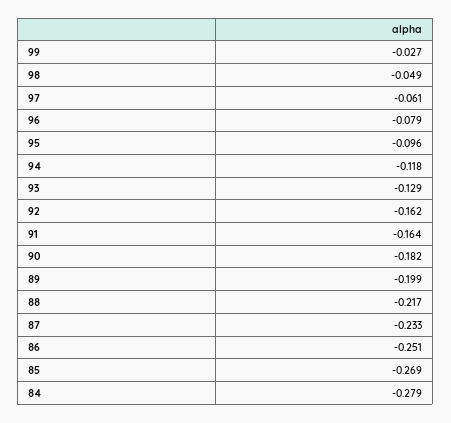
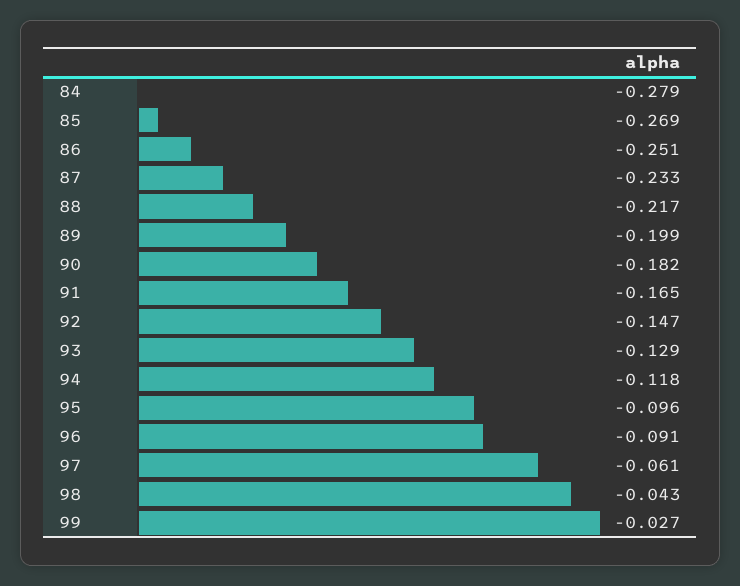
  {
    "99": -0.027,
-   "98": -0.049,
+   "98": -0.043,
    "97": -0.061,
-   "96": -0.079,
+   "96": -0.091,
    "95": -0.096,
    "94": -0.118,
    "93": -0.129,
-   "92": -0.162,
+   "92": -0.147,
-   "91": -0.164,
+   "91": -0.165,
    "90": -0.182,
    "89": -0.199,
    "88": -0.217,
    "87": -0.233,
    "86": -0.251,
    "85": -0.269,
    "84": -0.279
  }

